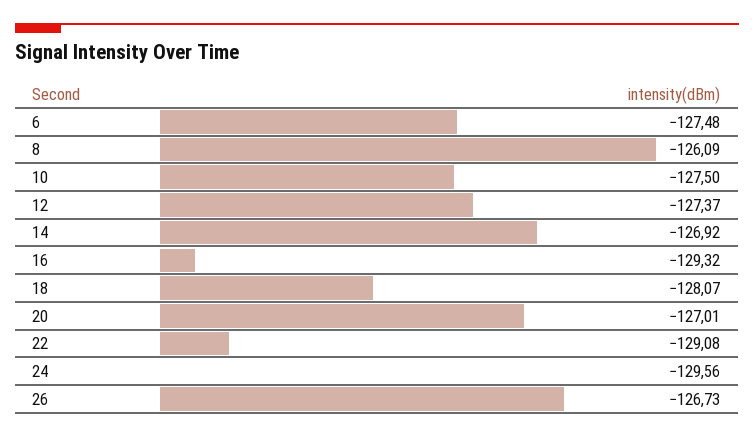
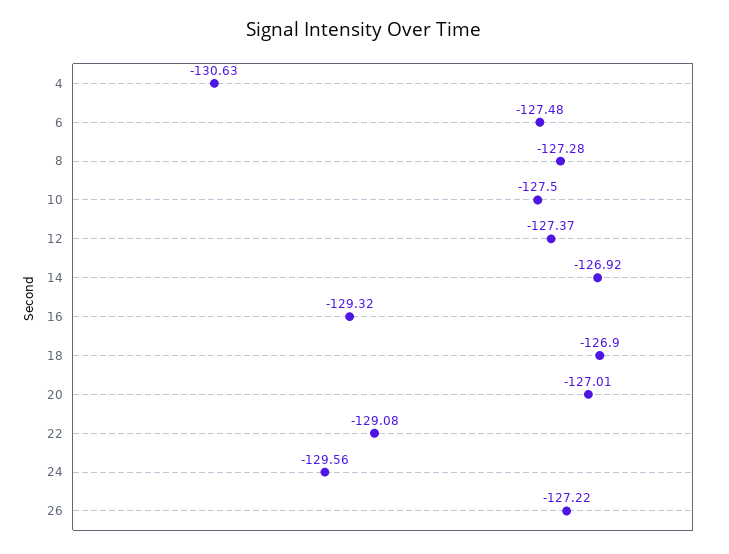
  {
    "6": -127.48,
-   "8": -126.09,
+   "8": -127.28,
    "10": -127.5,
    "12": -127.37,
    "14": -126.92,
    "16": -129.32,
-   "18": -128.07,
+   "18": -126.9,
    "20": -127.01,
    "22": -129.08,
    "24": -129.56,
-   "26": -126.73
+   "26": -127.22,
+   "4": -130.63
  }

